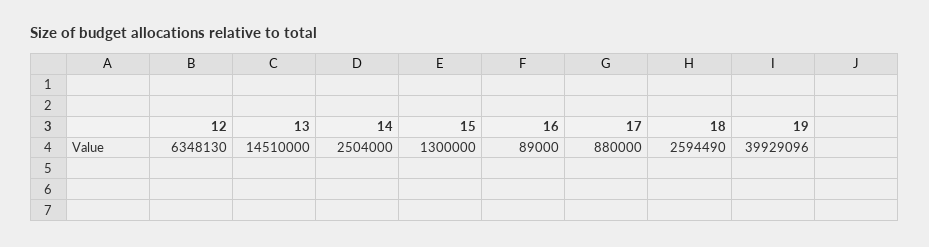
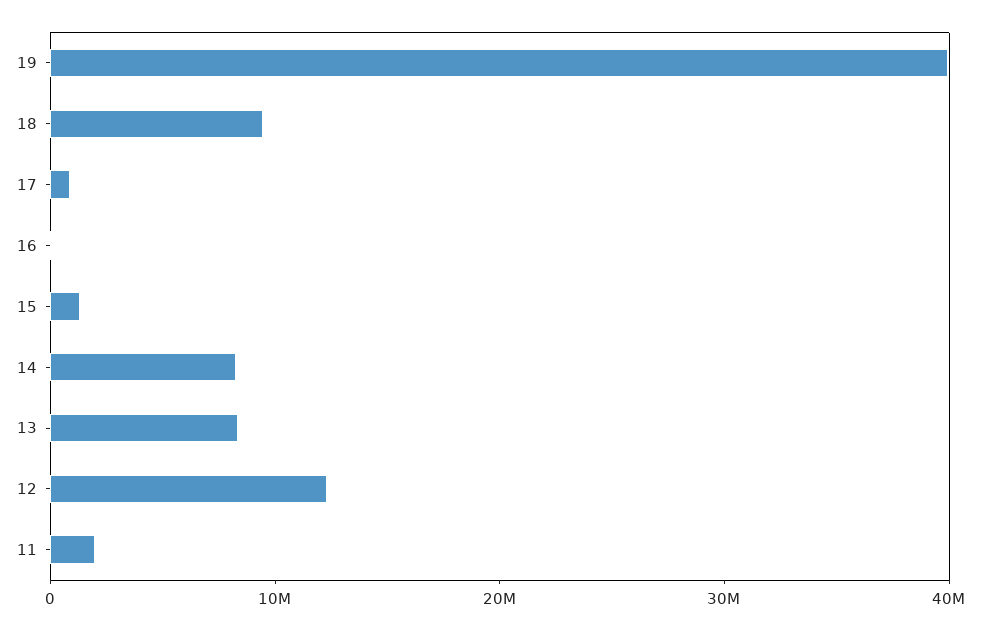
  {
-   "12": 6348130,
+   "12": 12000000,
-   "13": 14510000,
+   "13": 8000000,
-   "14": 2504000,
+   "14": 8000000,
    "15": 1300000,
    "16": 89000,
    "17": 880000,
-   "18": 2594490,
+   "18": 10000000,
-   "19": 39929096
+   "19": 39929096,
+   "11": 2000000
  }

